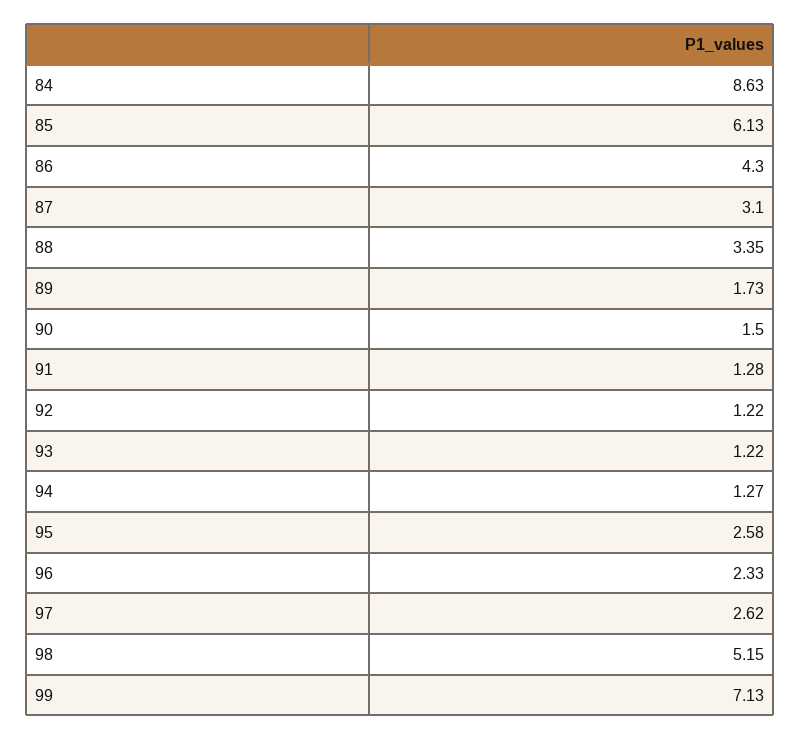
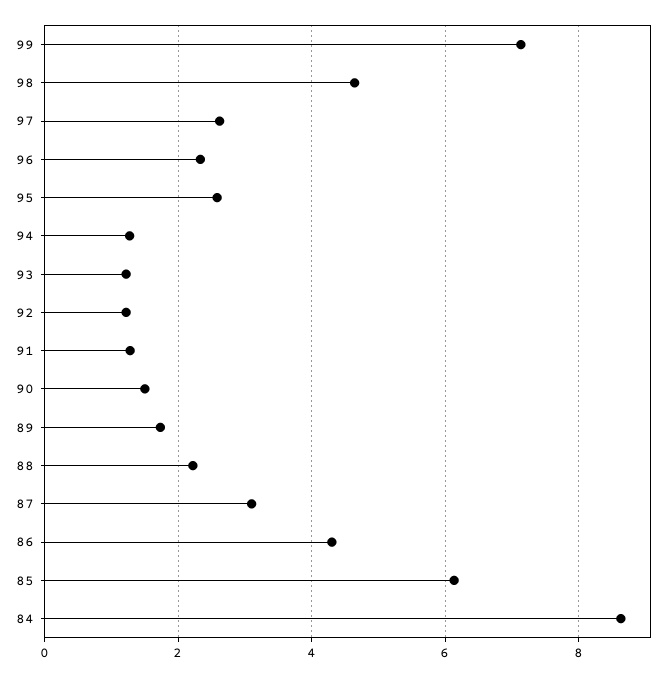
  {
    "84": 8.63,
    "85": 6.13,
    "86": 4.3,
    "87": 3.1,
-   "88": 3.35,
+   "88": 2.2,
    "89": 1.73,
    "90": 1.5,
    "91": 1.28,
    "92": 1.22,
    "93": 1.22,
    "94": 1.27,
    "95": 2.58,
    "96": 2.33,
    "97": 2.62,
-   "98": 5.15,
+   "98": 4.6,
    "99": 7.13
  }

